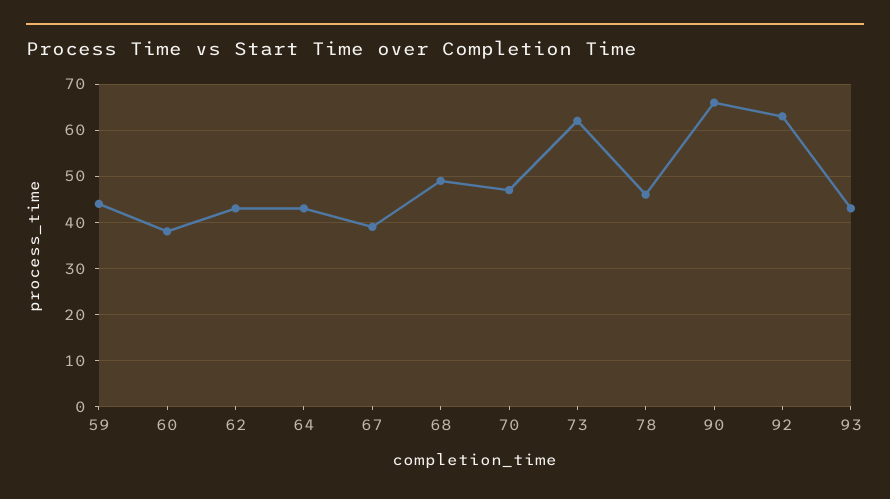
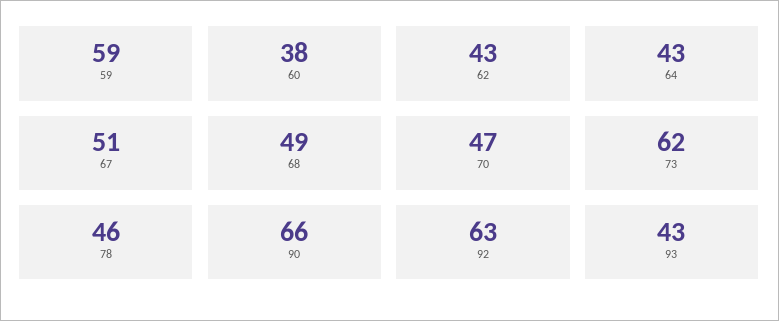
  {
-   "59": 45,
+   "59": 59,
    "60": 38,
    "62": 43,
    "64": 43,
-   "67": 40,
+   "67": 51,
    "68": 49,
    "70": 47,
    "73": 62,
    "78": 46,
    "90": 66,
    "92": 63,
    "93": 43
  }

